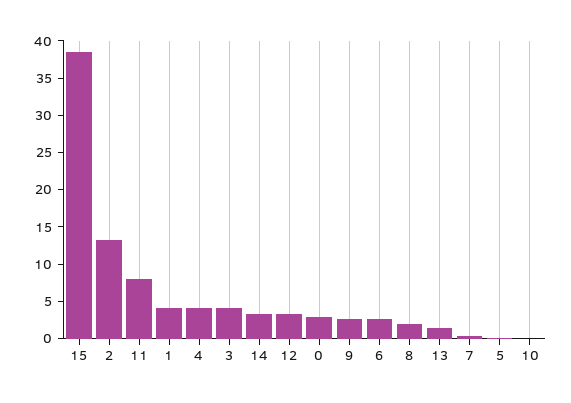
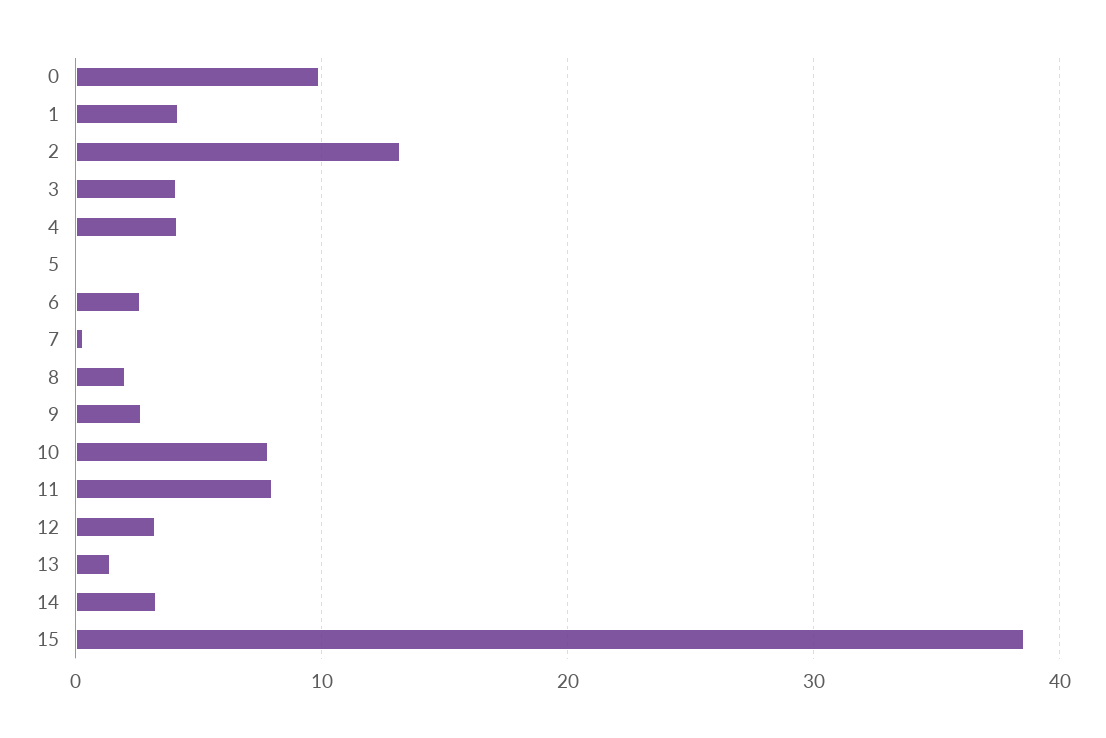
  {
    "15": 39,
    "2": 13,
    "11": 8,
    "1": 4,
    "4": 4,
    "3": 4,
    "14": 3,
    "12": 3,
-   "0": 2.5,
+   "0": 10,
    "9": 3,
    "6": 3,
    "8": 2,
    "13": 1,
    "7": 0,
    "5": 0,
-   "10": 0
+   "10": 8
  }

